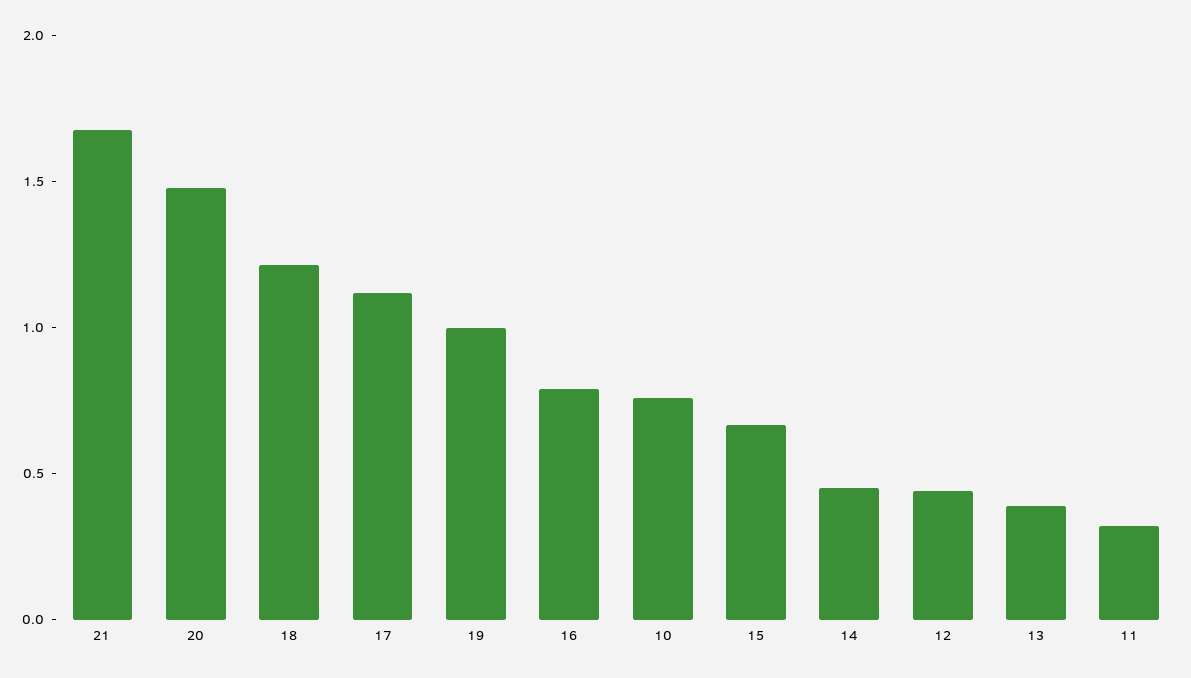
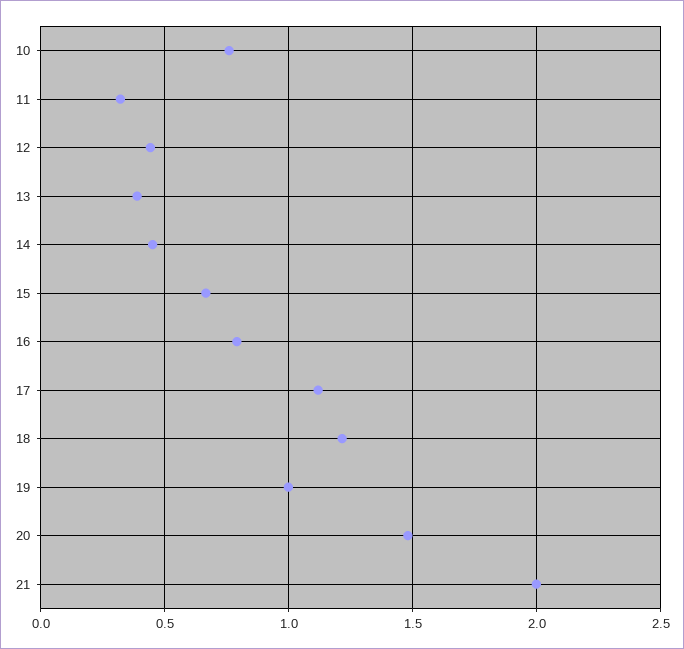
  {
-   "21": 1.7,
+   "21": 2,
    "20": 1.5,
    "18": 1.2,
    "17": 1.1,
    "19": 1,
    "16": 0.8,
    "10": 0.75,
    "15": 0.65,
    "14": 0.45,
    "12": 0.45,
    "13": 0.4,
    "11": 0.3
  }

